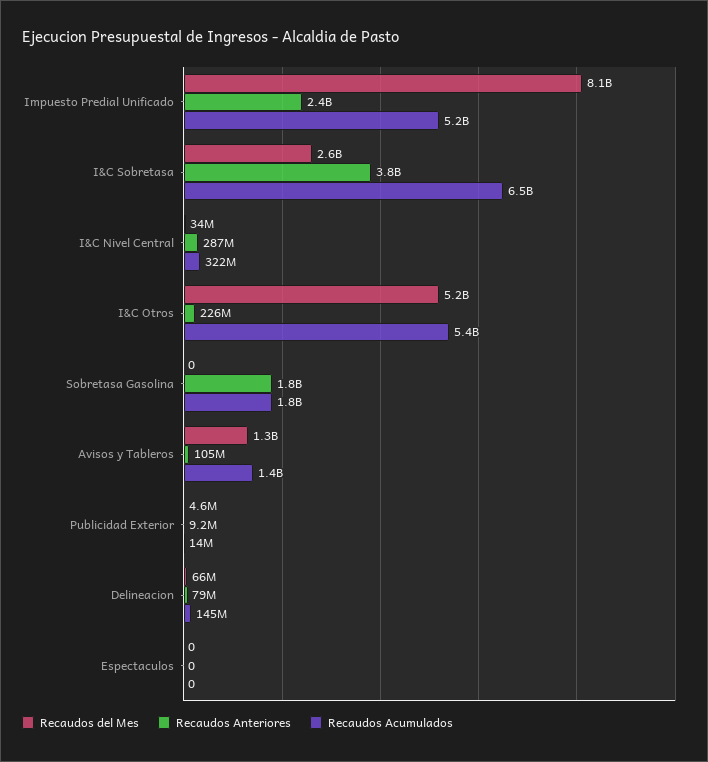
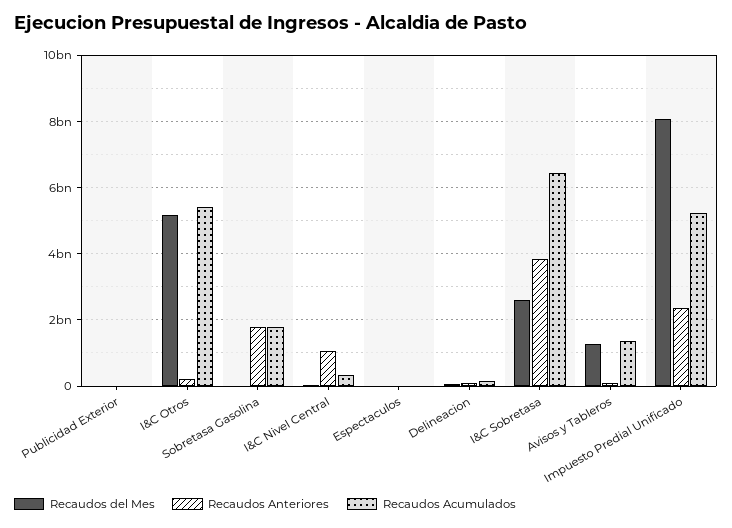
  {
    "Recaudos del Mes": {
      "Impuesto Predial Unificado": 8100000000,
      "I&C Sobretasa": 2600000000,
      "I&C Nivel Central": 34000000,
      "I&C Otros": 5200000000,
      "Sobretasa Gasolina": 0,
      "Avisos y Tableros": 1300000000,
      "Publicidad Exterior": 4600000,
      "Delineacion": 66000000,
      "Espectaculos": 0
    },
    "Recaudos Anteriores": {
      "Impuesto Predial Unificado": 2400000000,
      "I&C Sobretasa": 3800000000,
-     "I&C Nivel Central": 287000000,
+     "I&C Nivel Central": 1000000000,
      "I&C Otros": 226000000,
      "Sobretasa Gasolina": 1800000000,
      "Avisos y Tableros": 105000000,
      "Publicidad Exterior": 9200000,
      "Delineacion": 79000000,
      "Espectaculos": 0
    },
    "Recaudos Acumulados": {
      "Impuesto Predial Unificado": 5200000000,
      "I&C Sobretasa": 6500000000,
      "I&C Nivel Central": 322000000,
      "I&C Otros": 5400000000,
      "Sobretasa Gasolina": 1800000000,
      "Avisos y Tableros": 1400000000,
      "Publicidad Exterior": 14000000,
      "Delineacion": 145000000,
      "Espectaculos": 0
    }
  }

